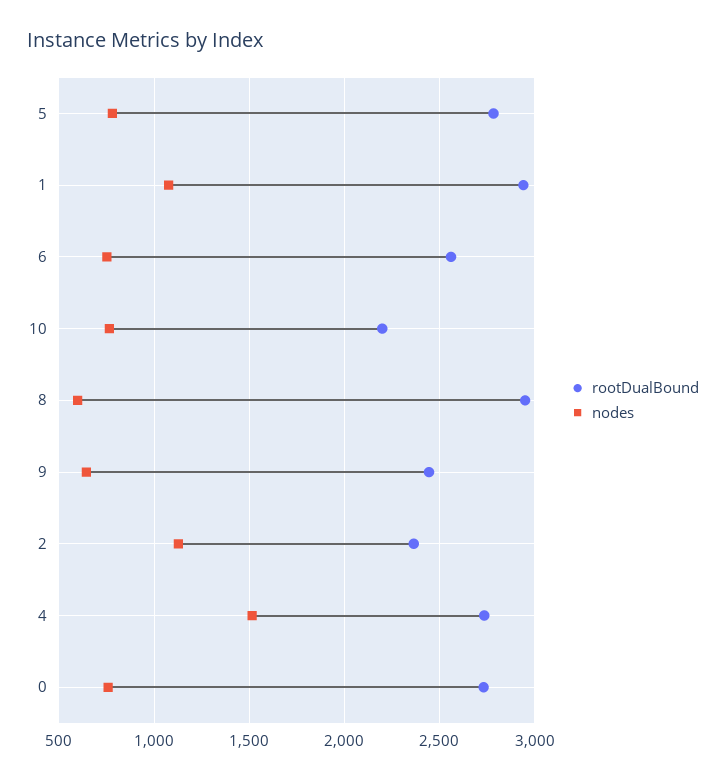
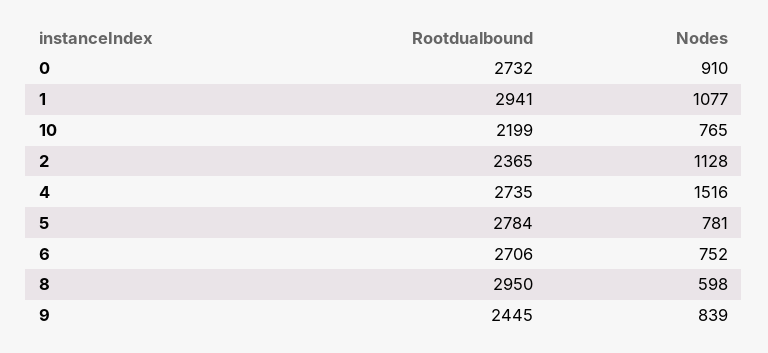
  {
    "rootDualBound": {
      "5": 2784,
      "1": 2941,
-     "6": 2550,
+     "6": 2706,
      "10": 2199,
      "8": 2950,
      "9": 2445,
      "2": 2365,
      "4": 2735,
      "0": 2732
    },
    "nodes": {
      "5": 781,
      "1": 1077,
      "6": 752,
      "10": 765,
      "8": 598,
-     "9": 650,
+     "9": 839,
      "2": 1128,
      "4": 1516,
-     "0": 750
+     "0": 910
    }
  }

